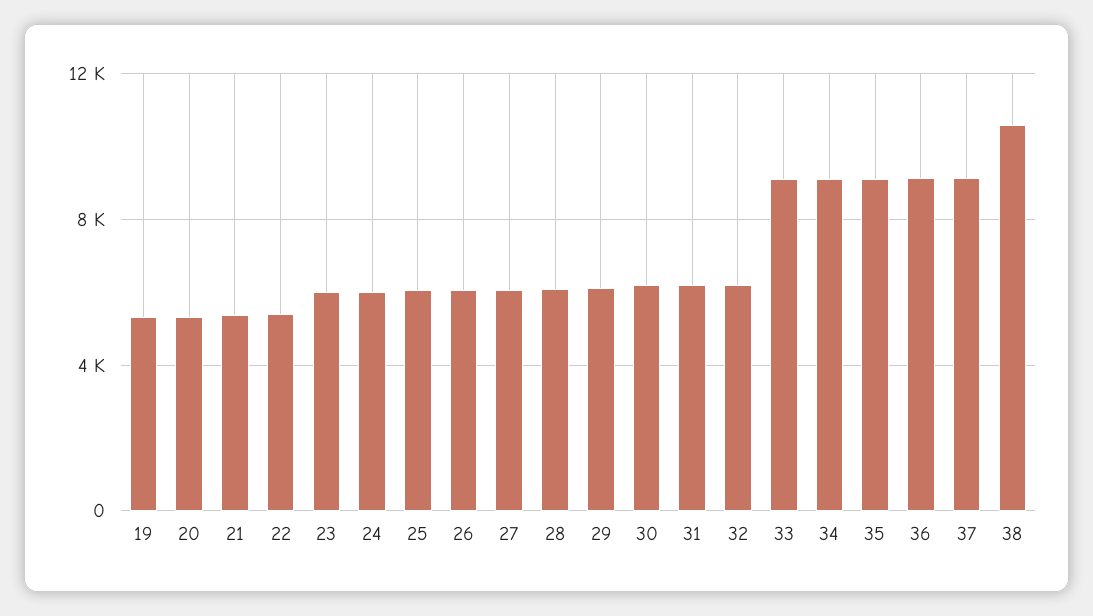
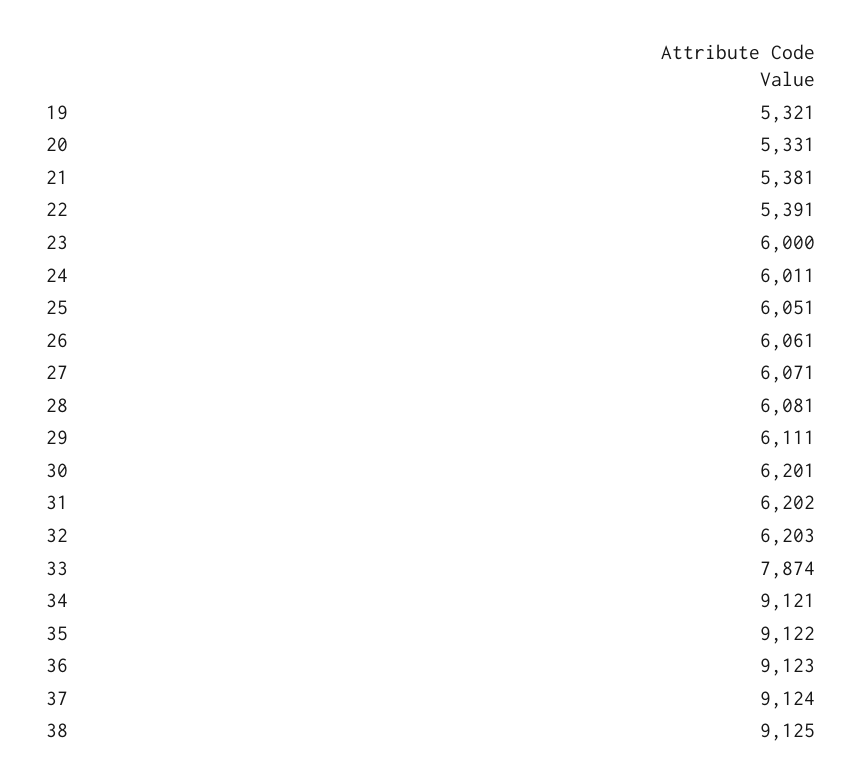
  {
    "19": 5321,
    "20": 5331,
    "21": 5381,
    "22": 5391,
    "23": 6000,
    "24": 6011,
    "25": 6051,
    "26": 6061,
    "27": 6071,
    "28": 6081,
    "29": 6111,
    "30": 6201,
    "31": 6202,
    "32": 6203,
-   "33": 9000,
+   "33": 7874,
    "34": 9121,
    "35": 9122,
    "36": 9123,
    "37": 9124,
-   "38": 10500
+   "38": 9125
  }

